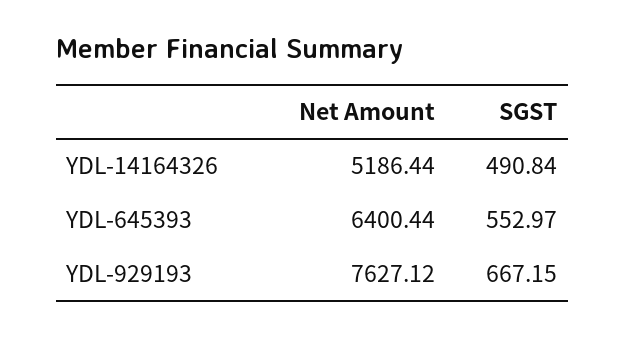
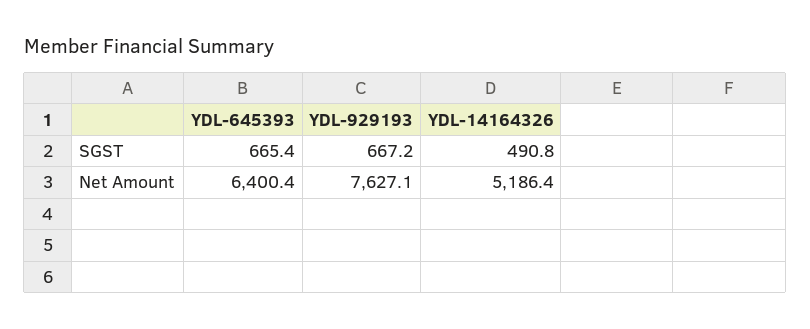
  {
    "Net Amount": {
      "YDL-14164326": 5186.44,
      "YDL-645393": 6400.44,
      "YDL-929193": 7627.12
    },
    "SGST": {
      "YDL-14164326": 490.84,
-     "YDL-645393": 552.97,
+     "YDL-645393": 665.4,
      "YDL-929193": 667.15
    }
  }

